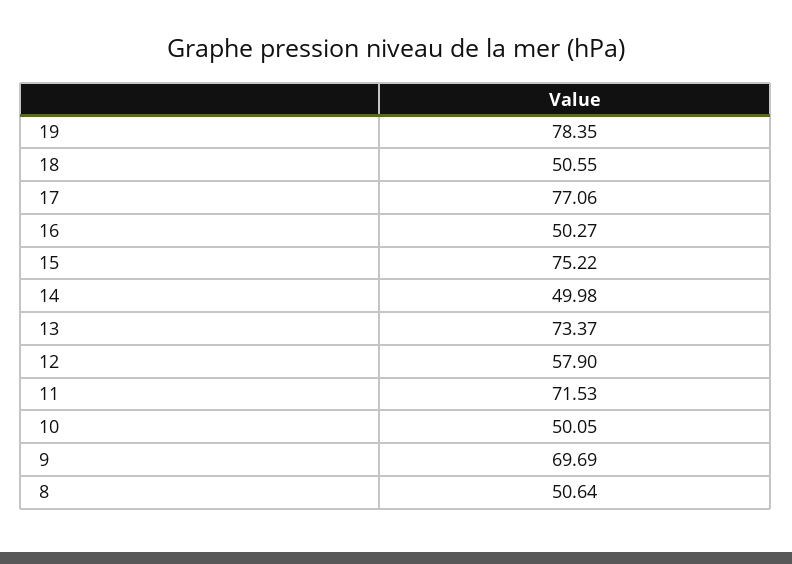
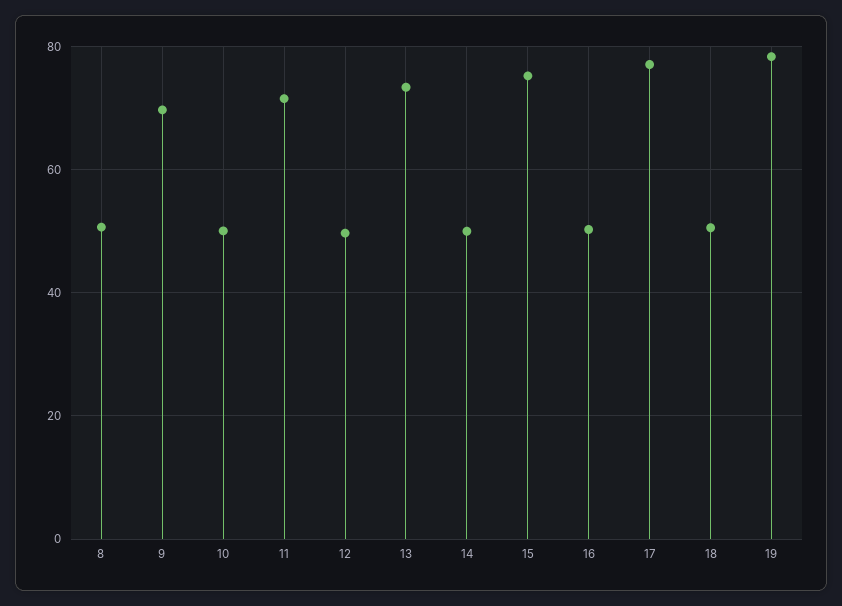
  {
    "19": 78.35,
    "18": 50.55,
    "17": 77.06,
    "16": 50.27,
    "15": 75.22,
    "14": 49.98,
    "13": 73.37,
-   "12": 57.9,
+   "12": 50,
    "11": 71.53,
    "10": 50.05,
    "9": 69.69,
    "8": 50.64
  }

